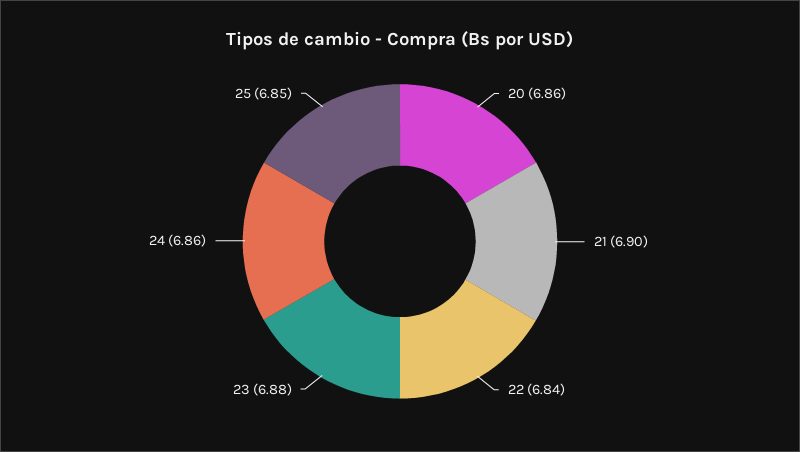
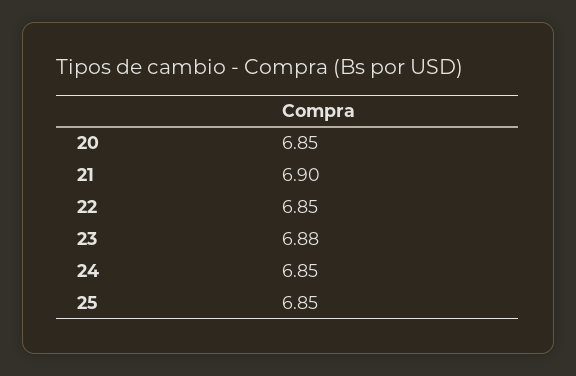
  {
-   "20": 6.86,
+   "20": 6.85,
    "21": 6.9,
-   "22": 6.84,
+   "22": 6.85,
    "23": 6.88,
-   "24": 6.86,
+   "24": 6.85,
    "25": 6.85
  }

